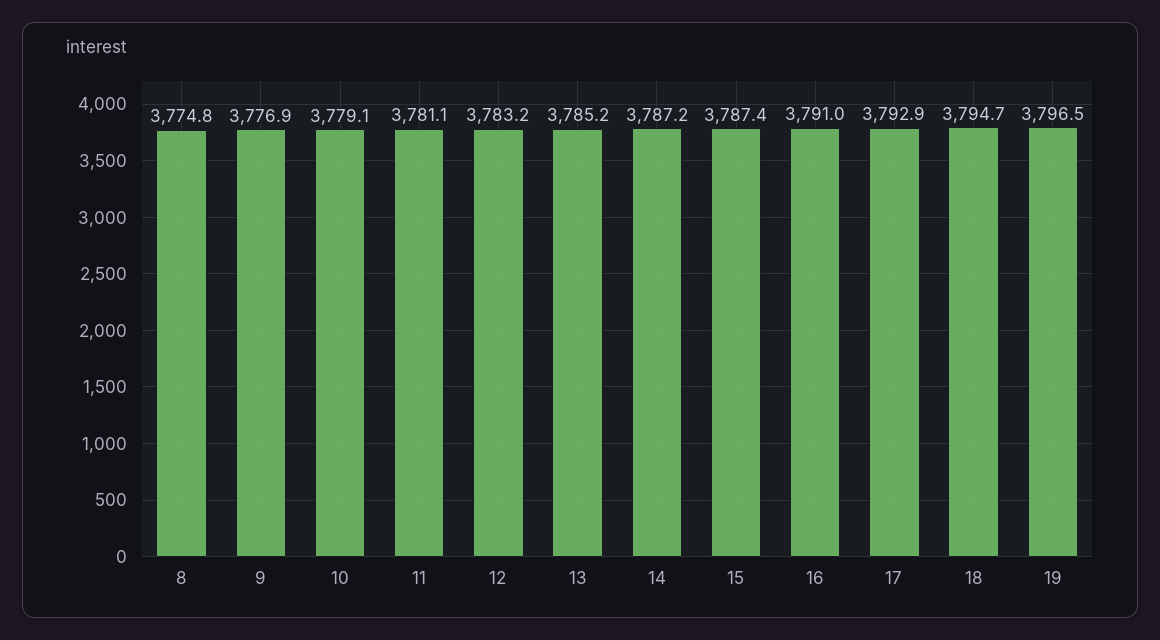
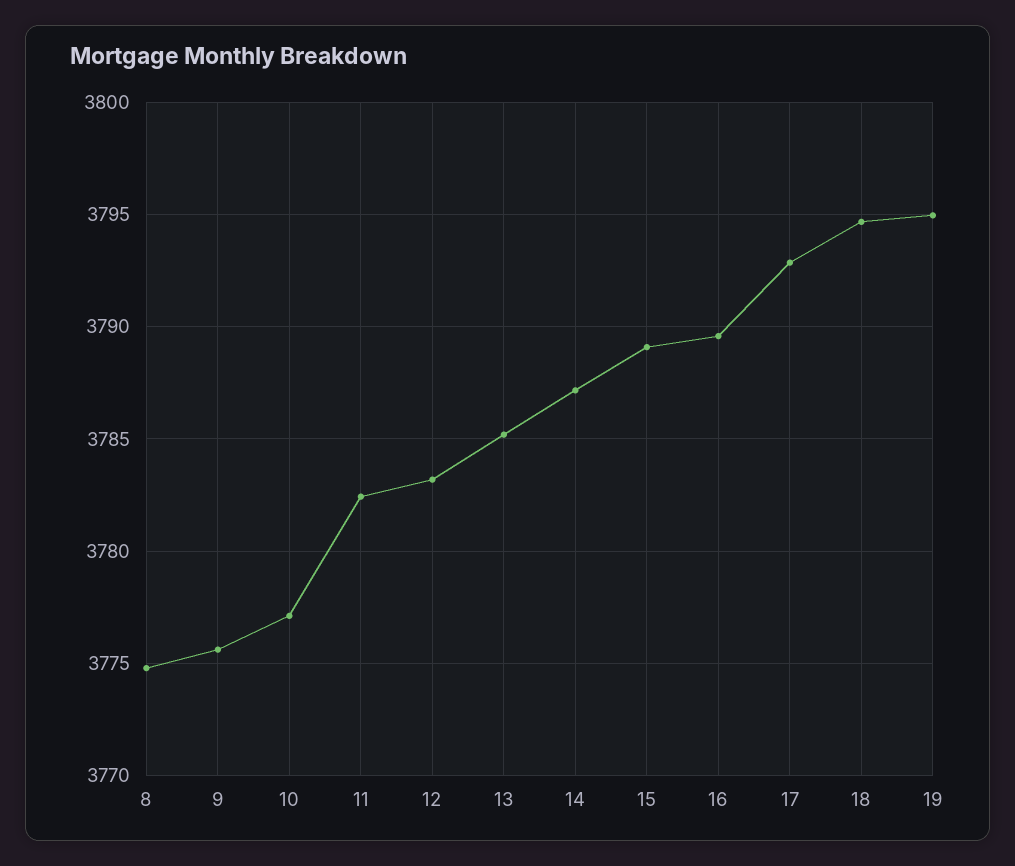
  {
    "8": 3774.8,
-   "9": 3776.9,
+   "9": 3775.5,
-   "10": 3779.1,
+   "10": 3777,
-   "11": 3781.1,
+   "11": 3782.5,
    "12": 3783.2,
    "13": 3785.2,
    "14": 3787.2,
-   "15": 3787.4,
+   "15": 3789,
-   "16": 3791,
+   "16": 3789.5,
    "17": 3792.9,
    "18": 3794.7,
-   "19": 3796.5
+   "19": 3795
  }

